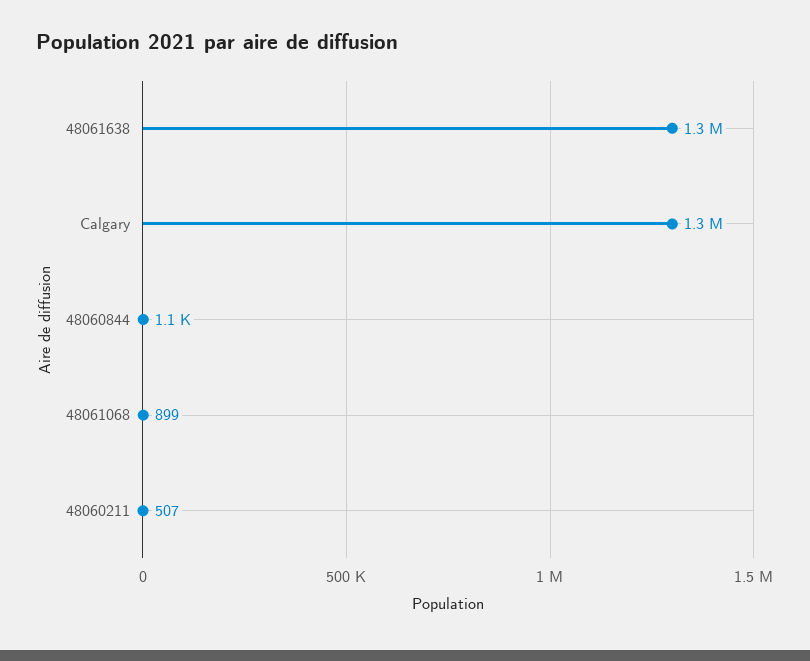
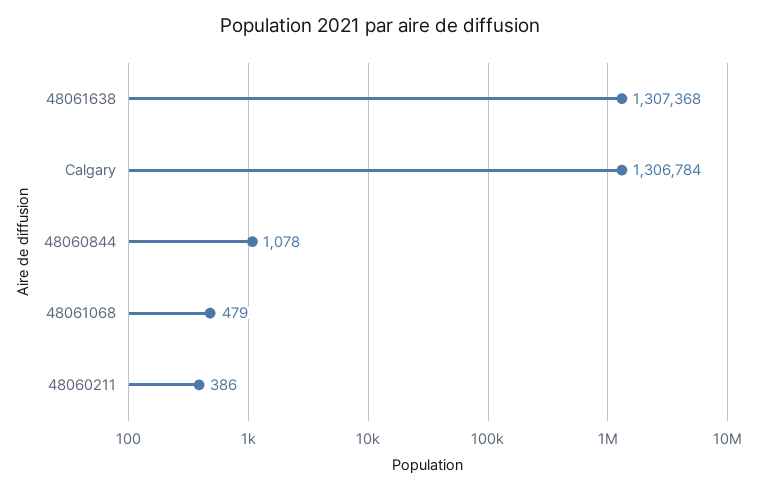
  {
    "48061638": 1307368,
    "Calgary": 1306784,
    "48060844": 1078,
-   "48061068": 899,
+   "48061068": 479,
-   "48060211": 507
+   "48060211": 386
  }

